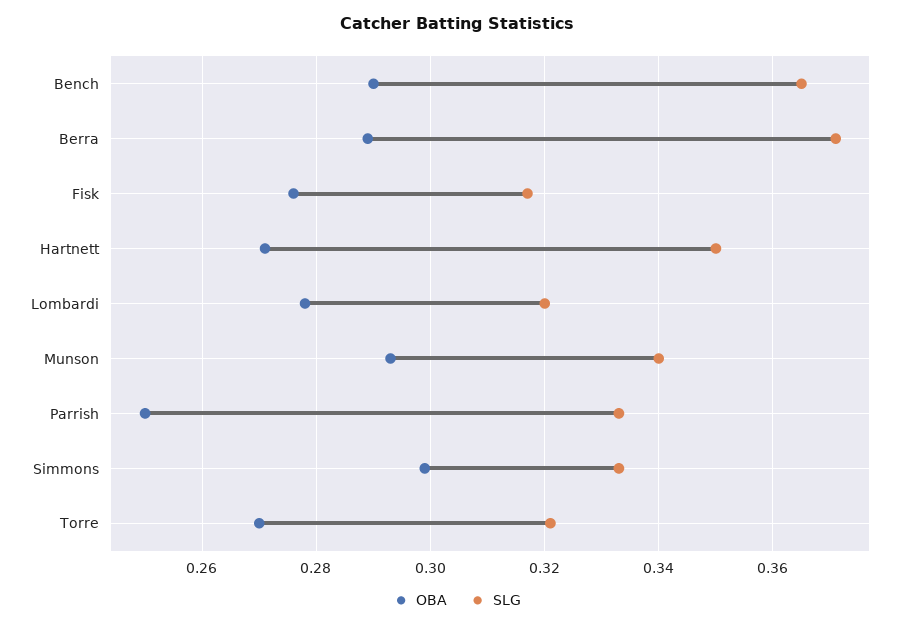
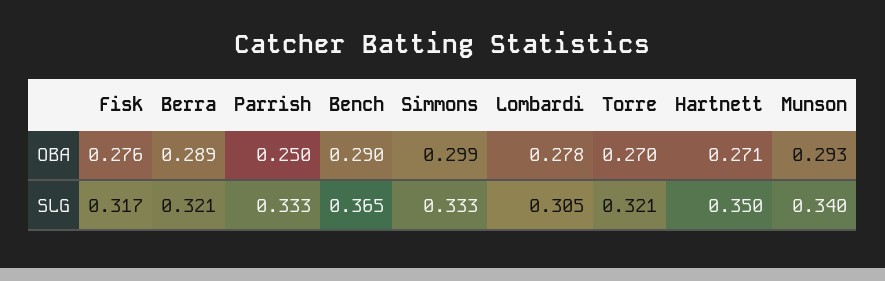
  {
    "OBA": {
      "Bench": 0.29,
      "Berra": 0.289,
      "Fisk": 0.276,
      "Hartnett": 0.271,
      "Lombardi": 0.278,
      "Munson": 0.293,
      "Parrish": 0.25,
      "Simmons": 0.299,
      "Torre": 0.27
    },
    "SLG": {
      "Bench": 0.365,
-     "Berra": 0.37,
+     "Berra": 0.321,
      "Fisk": 0.317,
      "Hartnett": 0.35,
-     "Lombardi": 0.32,
+     "Lombardi": 0.305,
      "Munson": 0.34,
      "Parrish": 0.333,
      "Simmons": 0.333,
      "Torre": 0.321
    }
  }

